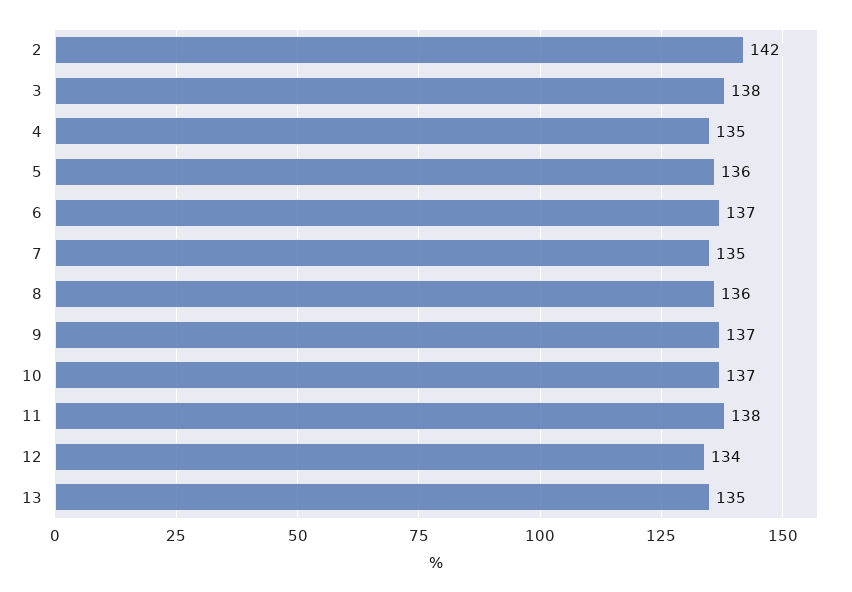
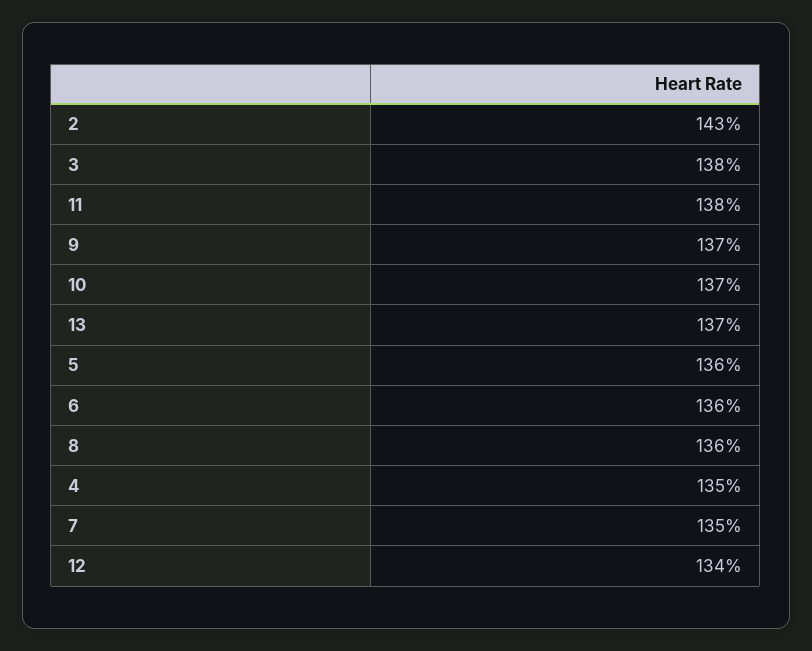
  {
-   "2": 142,
+   "2": 143,
    "3": 138,
    "4": 135,
    "5": 136,
-   "6": 137,
+   "6": 136,
    "7": 135,
    "8": 136,
    "9": 137,
    "10": 137,
    "11": 138,
    "12": 134,
-   "13": 135
+   "13": 137
  }

